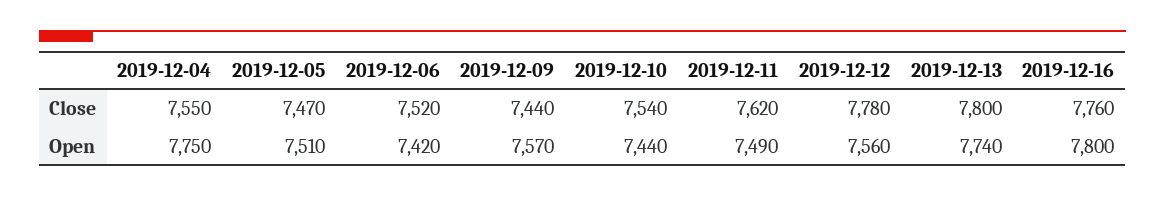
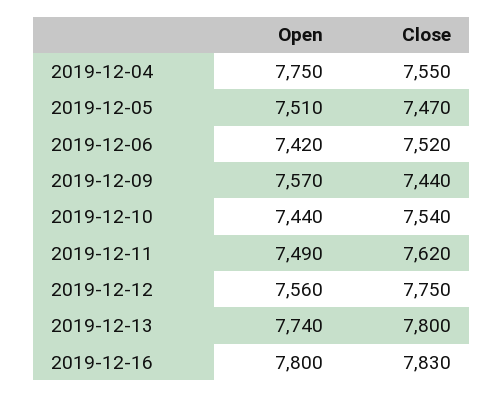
  {
    "2019-12-04": {
      "Close": 7550,
      "Open": 7750
    },
    "2019-12-05": {
      "Close": 7470,
      "Open": 7510
    },
    "2019-12-06": {
      "Close": 7520,
      "Open": 7420
    },
    "2019-12-09": {
      "Close": 7440,
      "Open": 7570
    },
    "2019-12-10": {
      "Close": 7540,
      "Open": 7440
    },
    "2019-12-11": {
      "Close": 7620,
      "Open": 7490
    },
    "2019-12-12": {
-     "Close": 7780,
+     "Close": 7750,
      "Open": 7560
    },
    "2019-12-13": {
      "Close": 7800,
      "Open": 7740
    },
    "2019-12-16": {
-     "Close": 7760,
+     "Close": 7830,
      "Open": 7800
    }
  }

